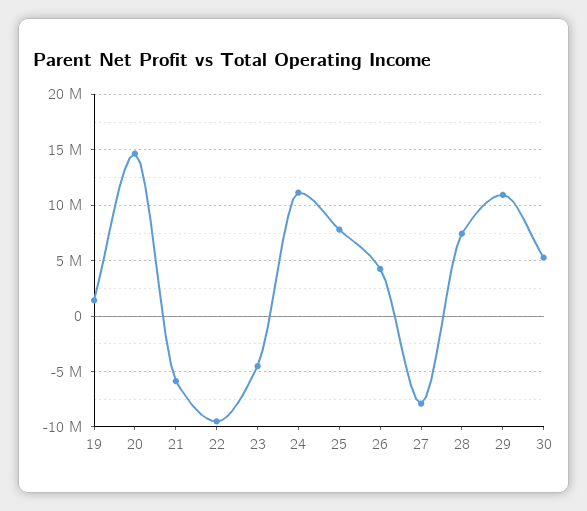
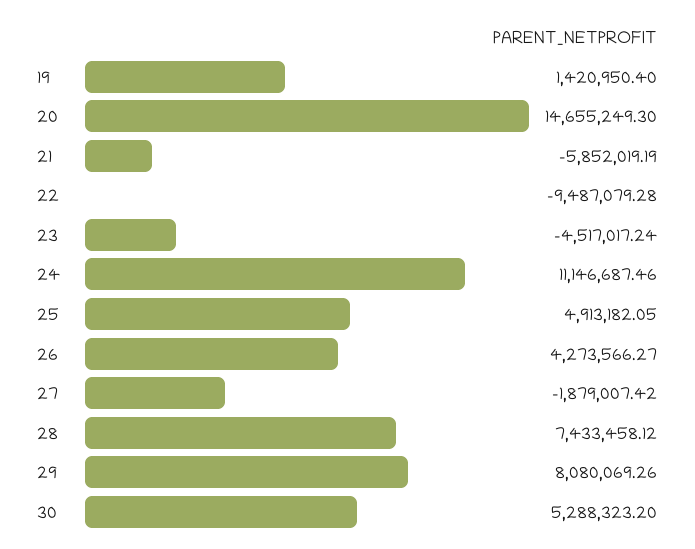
  {
    "19": 1420950.4,
    "20": 14655249.3,
    "21": -5852019.19,
    "22": -9487079.28,
    "23": -4517017.24,
    "24": 11146687.46,
-   "25": 8000000,
+   "25": 4913182.05,
    "26": 4273566.27,
-   "27": -8000000,
+   "27": -1879007.42,
    "28": 7433458.12,
-   "29": 11000000,
+   "29": 8080069.26,
    "30": 5288323.2
  }

